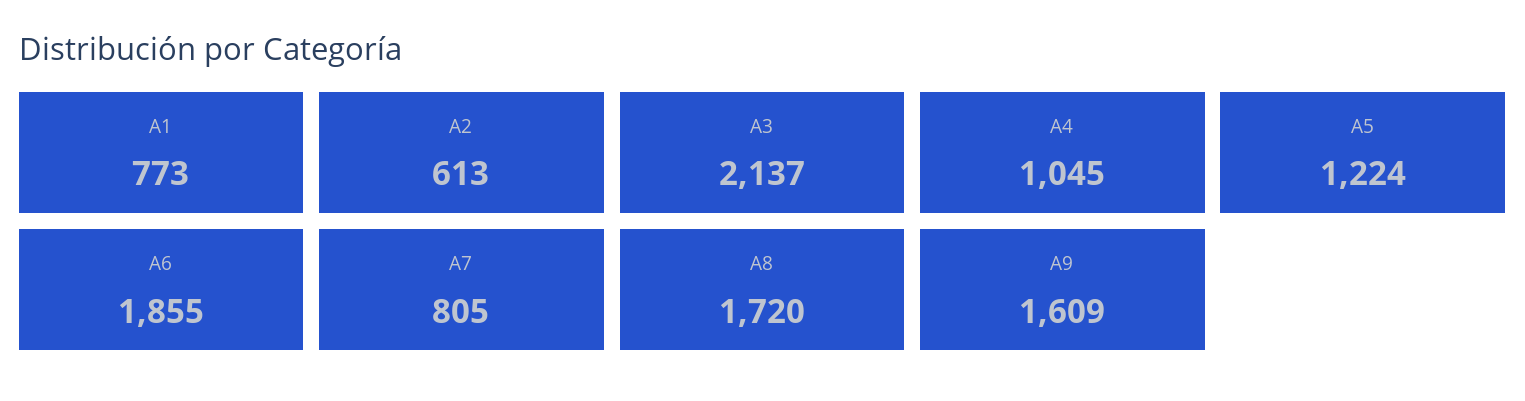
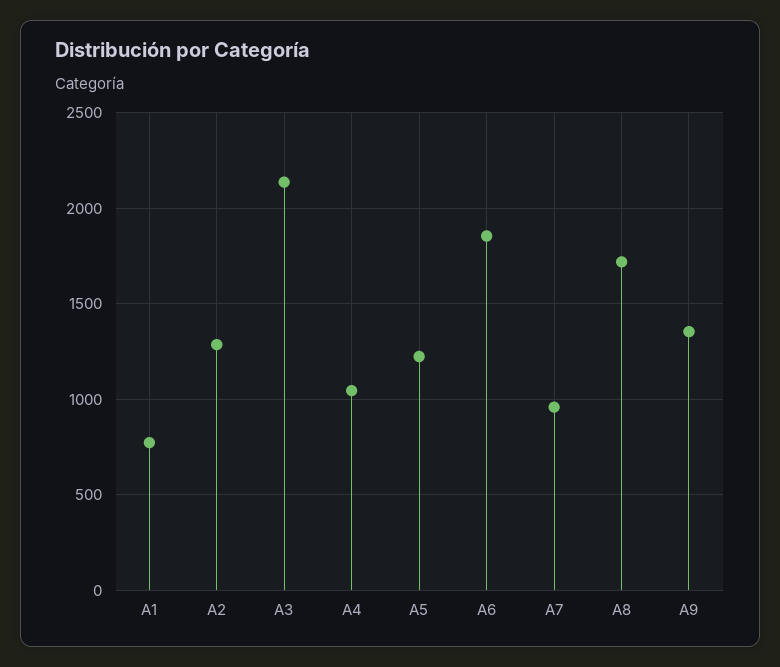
  {
    "A1": 773,
-   "A2": 613,
+   "A2": 1300,
    "A3": 2137,
    "A4": 1045,
    "A5": 1224,
    "A6": 1855,
-   "A7": 805,
+   "A7": 950,
    "A8": 1720,
-   "A9": 1609
+   "A9": 1350
  }

